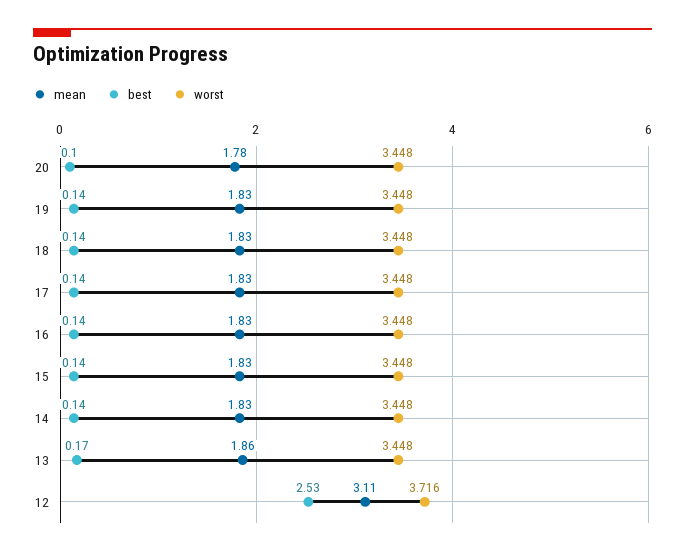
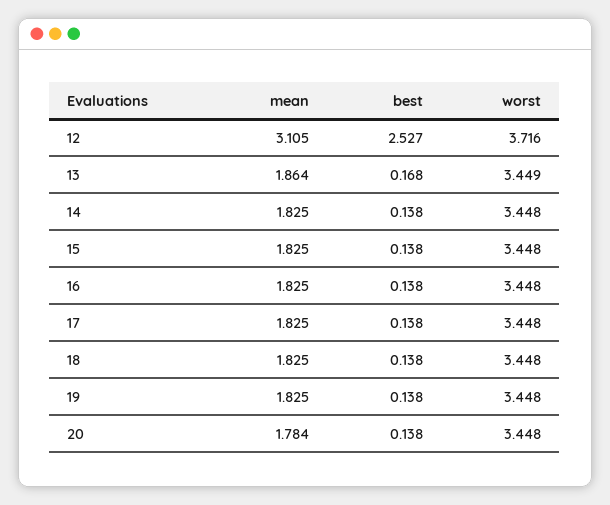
  {
    "mean": {
      "20": 1.784,
      "19": 1.825,
      "18": 1.825,
      "17": 1.825,
      "16": 1.825,
      "15": 1.825,
      "14": 1.825,
      "13": 1.864,
      "12": 3.105
    },
    "best": {
-     "20": 0.1,
+     "20": 0.138,
      "19": 0.138,
      "18": 0.138,
      "17": 0.138,
      "16": 0.138,
      "15": 0.138,
      "14": 0.138,
      "13": 0.168,
      "12": 2.527
    },
    "worst": {
      "20": 3.448,
      "19": 3.448,
      "18": 3.448,
      "17": 3.448,
      "16": 3.448,
      "15": 3.448,
      "14": 3.448,
-     "13": 3.448,
+     "13": 3.449,
      "12": 3.716
    }
  }

